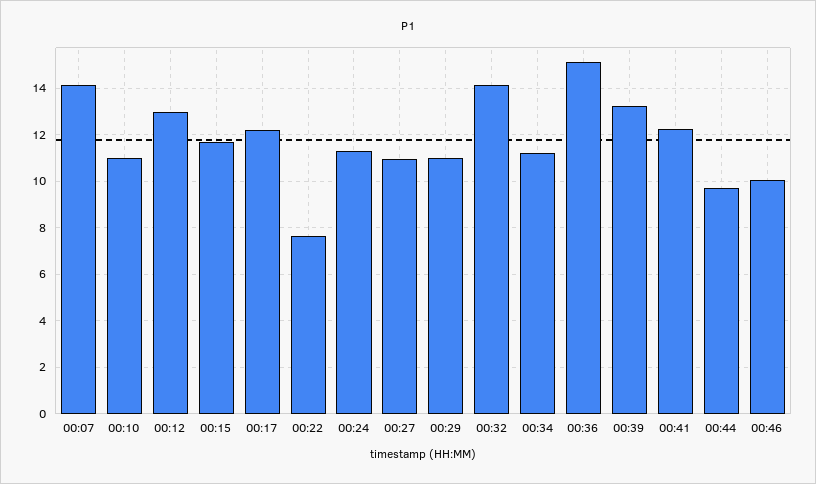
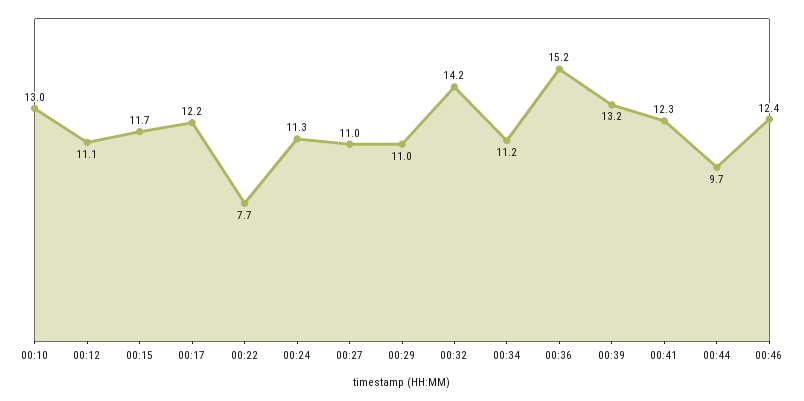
  {
-   "00:07": 14,
-   "00:10": 11,
+   "00:10": 13,
-   "00:12": 13,
+   "00:12": 11.1,
    "00:15": 11.7,
    "00:17": 12.2,
    "00:22": 7.7,
    "00:24": 11.3,
    "00:27": 11,
    "00:29": 11,
    "00:32": 14.2,
    "00:34": 11.2,
    "00:36": 15.2,
    "00:39": 13.2,
    "00:41": 12.3,
    "00:44": 9.7,
-   "00:46": 10
+   "00:46": 12.4
  }

